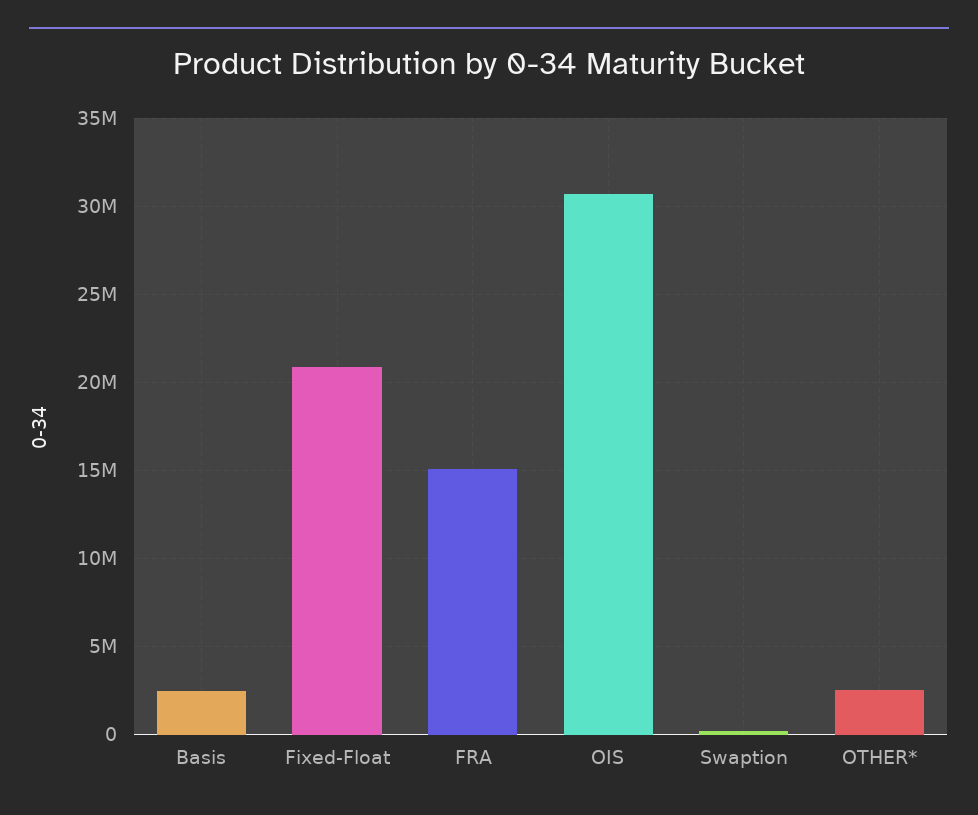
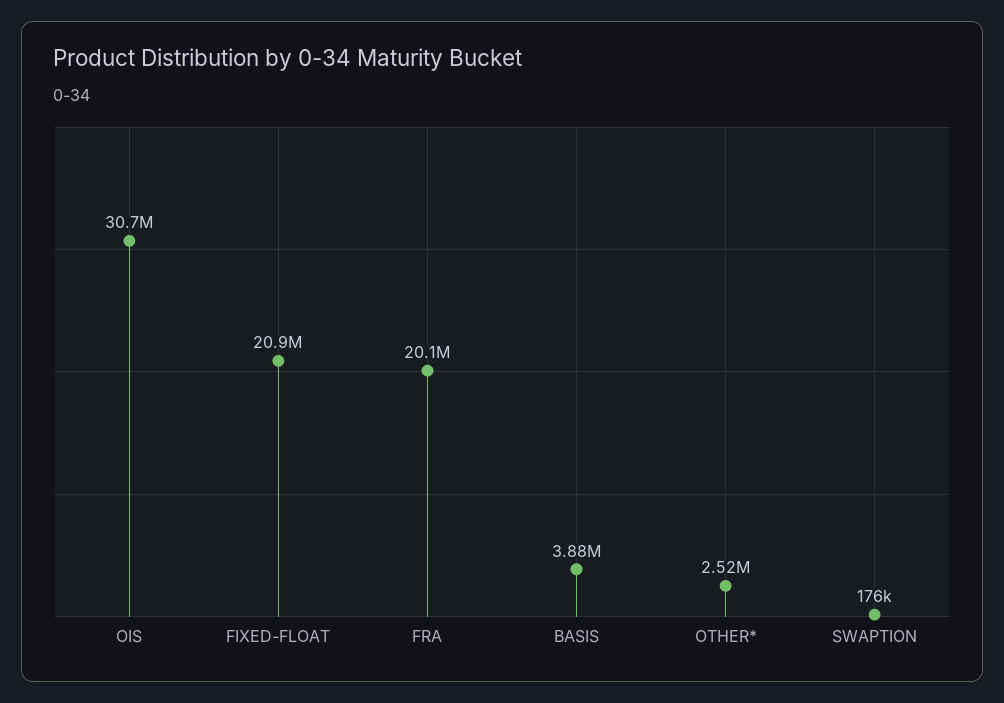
  {
-   "Basis": 2500000,
+   "Basis": 3880000,
    "Fixed-Float": 20900000,
-   "FRA": 15000000,
+   "FRA": 20100000,
    "OIS": 30700000,
    "Swaption": 176000,
    "OTHER*": 2520000
  }

